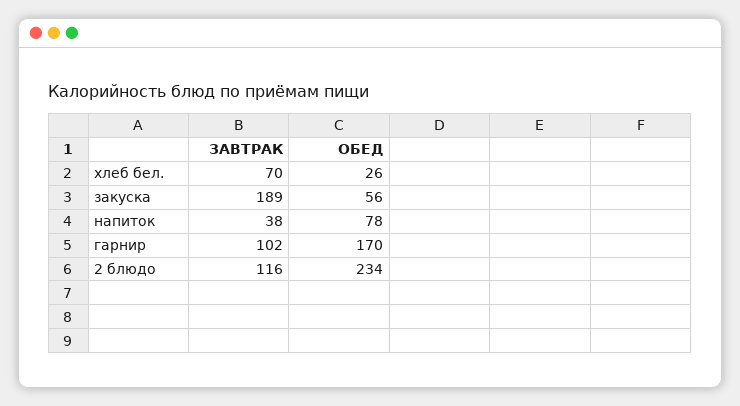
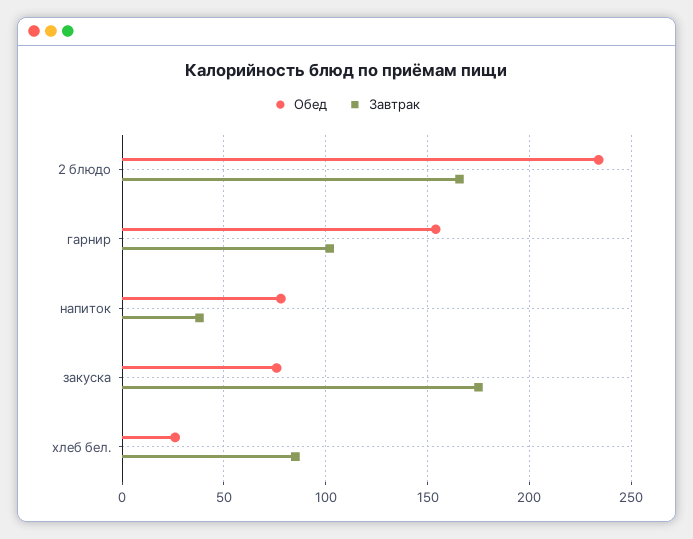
  {
    "ЗАВТРАК": {
-     "хлеб бел.": 70,
+     "хлеб бел.": 85,
-     "закуска": 189,
+     "закуска": 175,
      "напиток": 38,
      "гарнир": 102,
-     "2 блюдо": 116
+     "2 блюдо": 165
    },
    "ОБЕД": {
      "хлеб бел.": 26,
-     "закуска": 56,
+     "закуска": 75,
      "напиток": 78,
-     "гарнир": 170,
+     "гарнир": 155,
      "2 блюдо": 234
    }
  }

